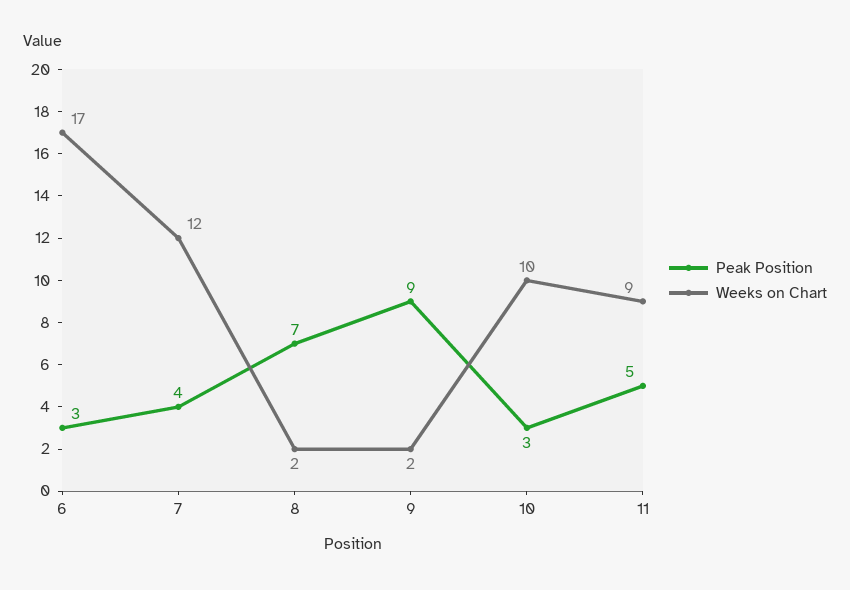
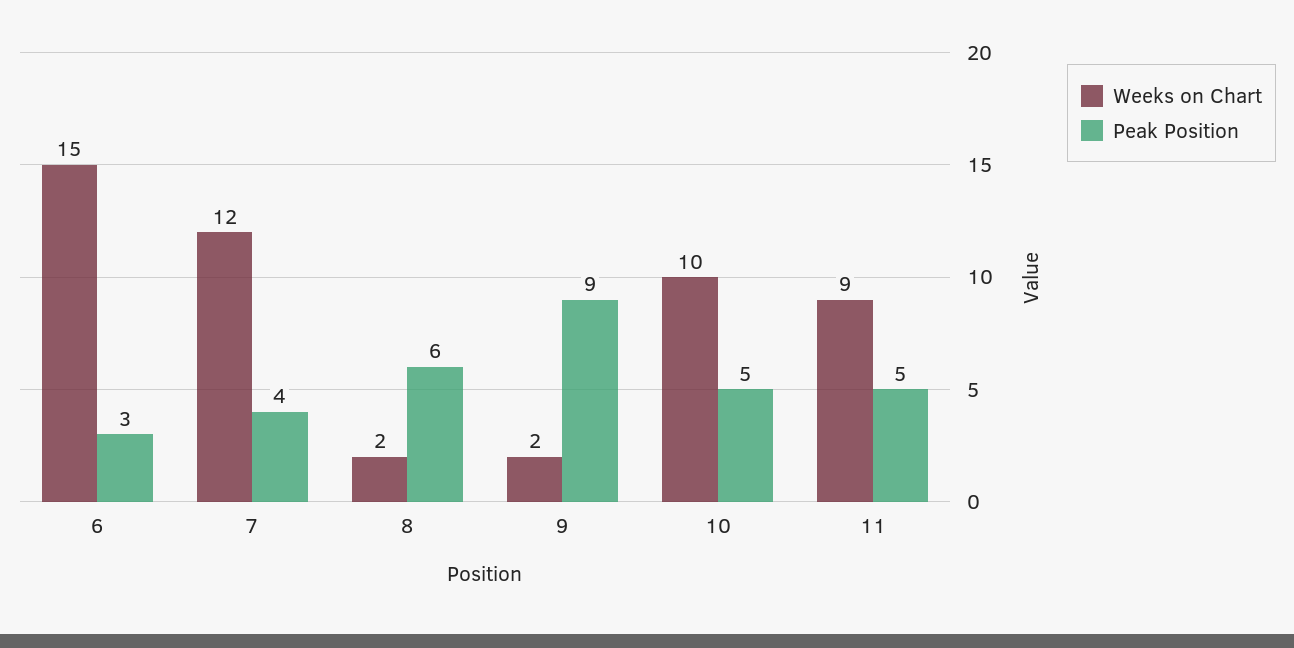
  {
    "Peak Position": {
      "6": 3,
      "7": 4,
-     "8": 7,
+     "8": 6,
      "9": 9,
-     "10": 3,
+     "10": 5,
      "11": 5
    },
    "Weeks on Chart": {
-     "6": 17,
+     "6": 15,
      "7": 12,
      "8": 2,
      "9": 2,
      "10": 10,
      "11": 9
    }
  }

